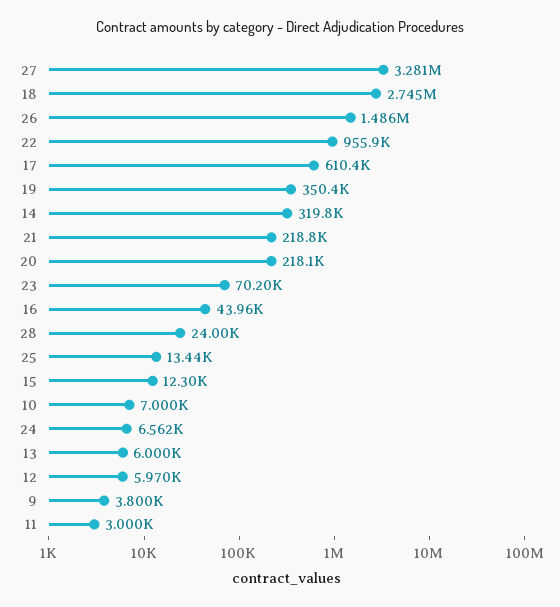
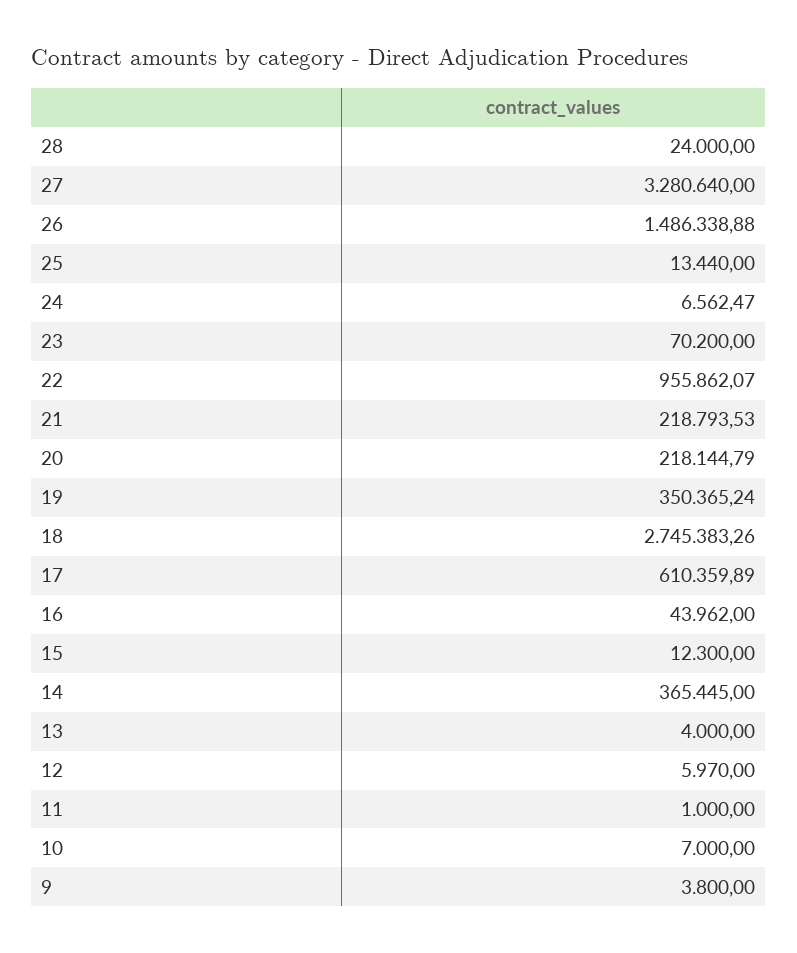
  {
    "27": 3280640,
    "18": 2745383.26,
    "26": 1486338.88,
    "22": 955862.07,
    "17": 610359.89,
    "19": 350365.24,
-   "14": 319800,
+   "14": 365445,
    "21": 218793.53,
    "20": 218144.79,
    "23": 70200,
    "16": 43962,
    "28": 24000,
    "25": 13440,
    "15": 12300,
    "10": 7000,
    "24": 6562.47,
-   "13": 6000,
+   "13": 4000,
    "12": 5970,
    "9": 3800,
-   "11": 3000
+   "11": 1000
  }

